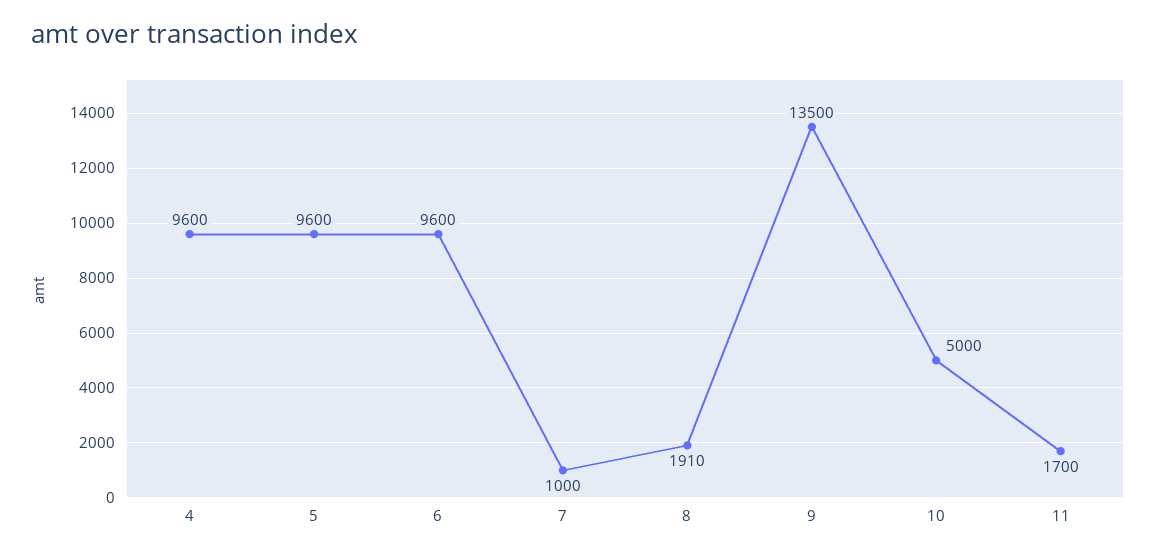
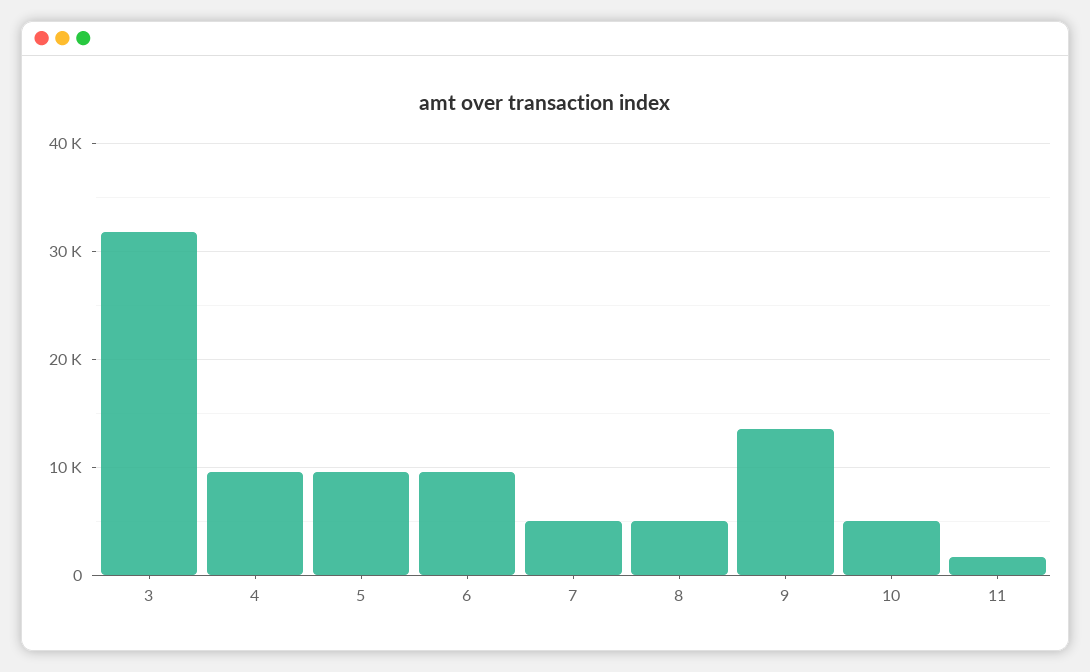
  {
    "4": 9600,
    "5": 9600,
    "6": 9600,
-   "7": 1000,
+   "7": 5000,
-   "8": 1910,
+   "8": 5000,
    "9": 13500,
    "10": 5000,
-   "11": 1700
+   "11": 1700,
+   "3": 32000
  }

